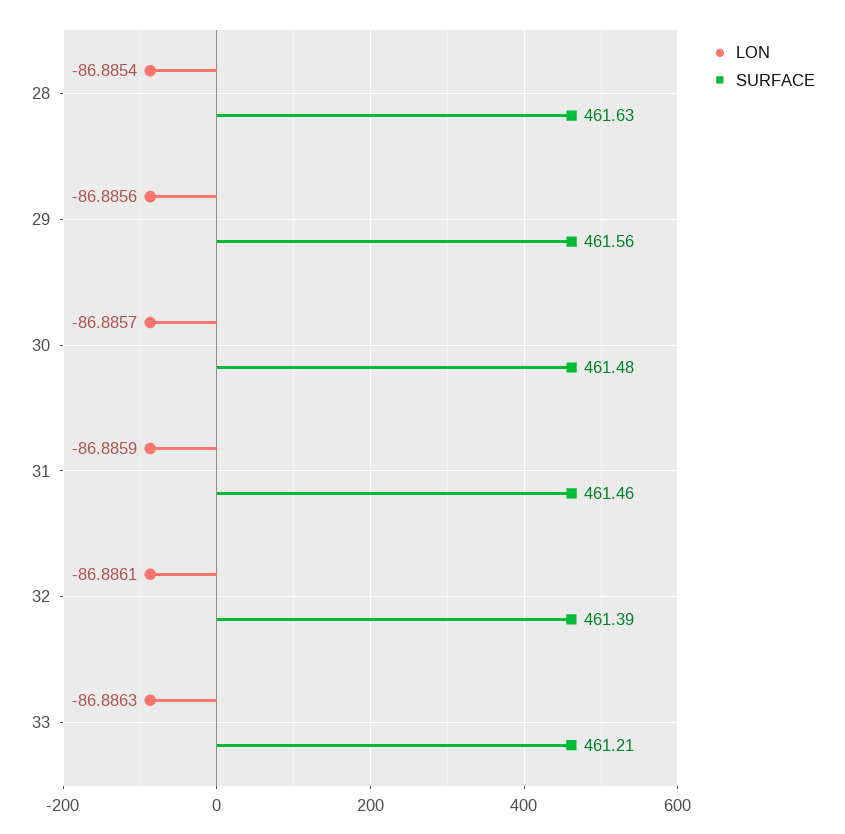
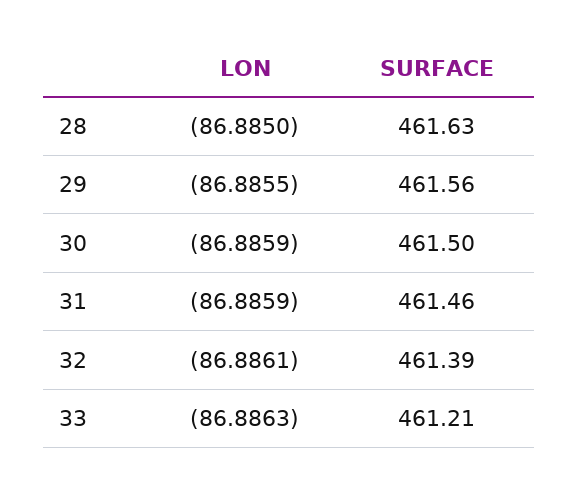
  {
    "LON": {
-     "28": -86.8854,
+     "28": -86.885,
-     "29": -86.8856,
+     "29": -86.8855,
-     "30": -86.8857,
+     "30": -86.8859,
      "31": -86.8859,
      "32": -86.8861,
      "33": -86.8863
    },
    "SURFACE": {
      "28": 461.63,
      "29": 461.56,
-     "30": 461.48,
+     "30": 461.5,
      "31": 461.46,
      "32": 461.39,
      "33": 461.21
    }
  }

